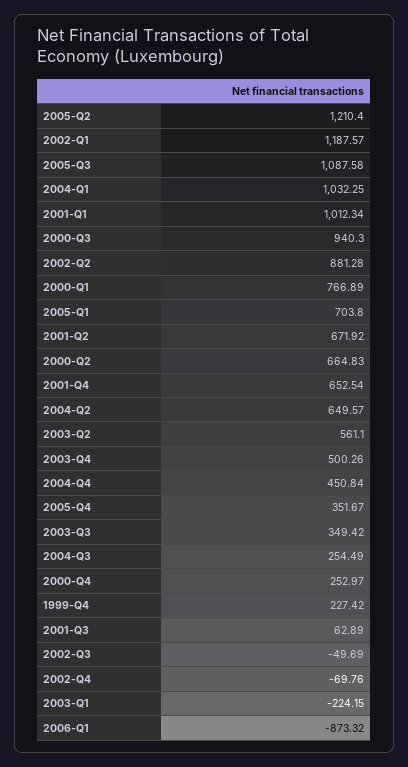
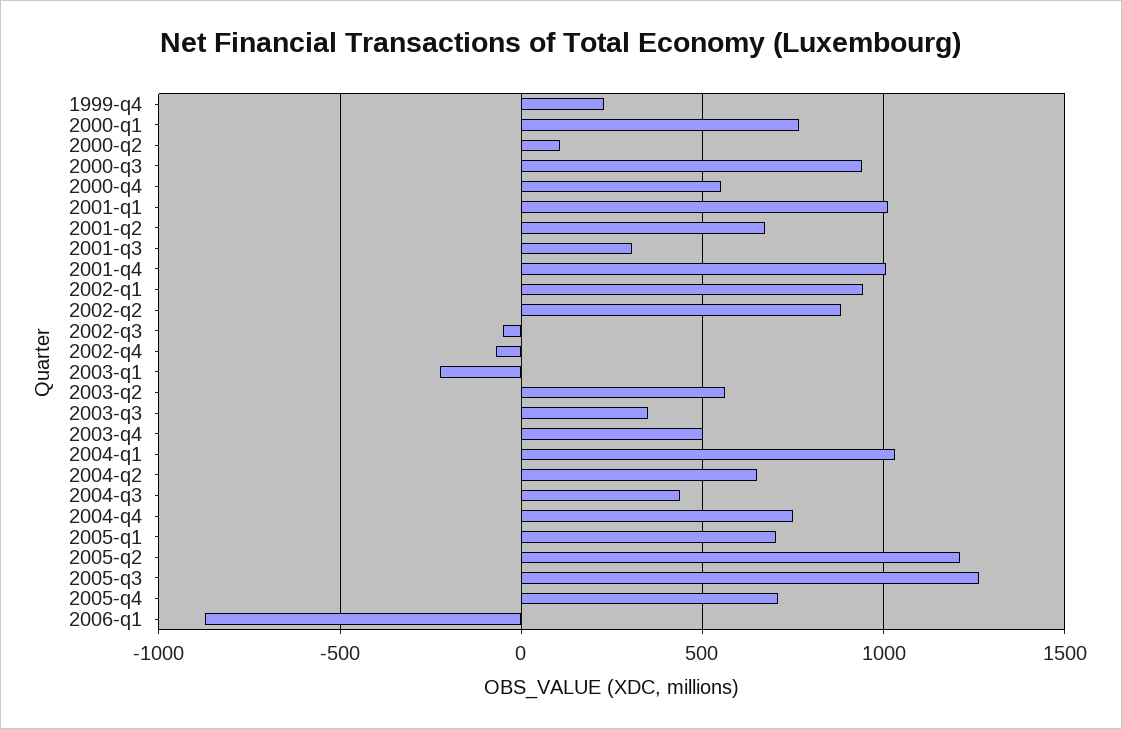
  {
    "2005-Q2": 1210.4,
-   "2002-Q1": 1187.57,
+   "2002-Q1": 950,
-   "2005-Q3": 1087.58,
+   "2005-Q3": 1250,
    "2004-Q1": 1032.25,
    "2001-Q1": 1012.34,
    "2000-Q3": 940.3,
    "2002-Q2": 881.28,
    "2000-Q1": 766.89,
    "2005-Q1": 703.8,
    "2001-Q2": 671.92,
-   "2000-Q2": 664.83,
+   "2000-Q2": 100,
-   "2001-Q4": 652.54,
+   "2001-Q4": 1000,
    "2004-Q2": 649.57,
    "2003-Q2": 561.1,
    "2003-Q4": 500.26,
-   "2004-Q4": 450.84,
+   "2004-Q4": 750,
-   "2005-Q4": 351.67,
+   "2005-Q4": 700,
    "2003-Q3": 349.42,
-   "2004-Q3": 254.49,
+   "2004-Q3": 450,
-   "2000-Q4": 252.97,
+   "2000-Q4": 550,
    "1999-Q4": 227.42,
-   "2001-Q3": 62.89,
+   "2001-Q3": 300,
    "2002-Q3": -49.69,
    "2002-Q4": -69.76,
    "2003-Q1": -224.15,
    "2006-Q1": -873.32
  }

